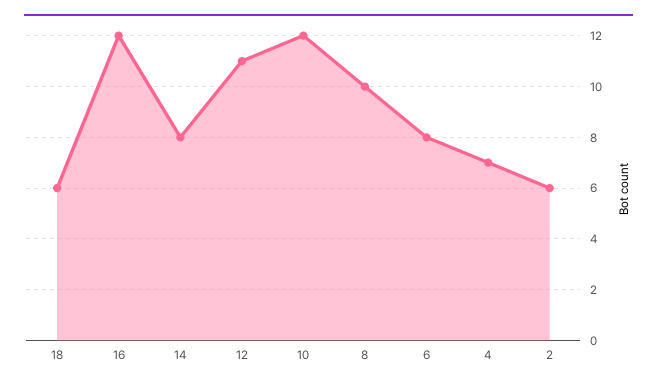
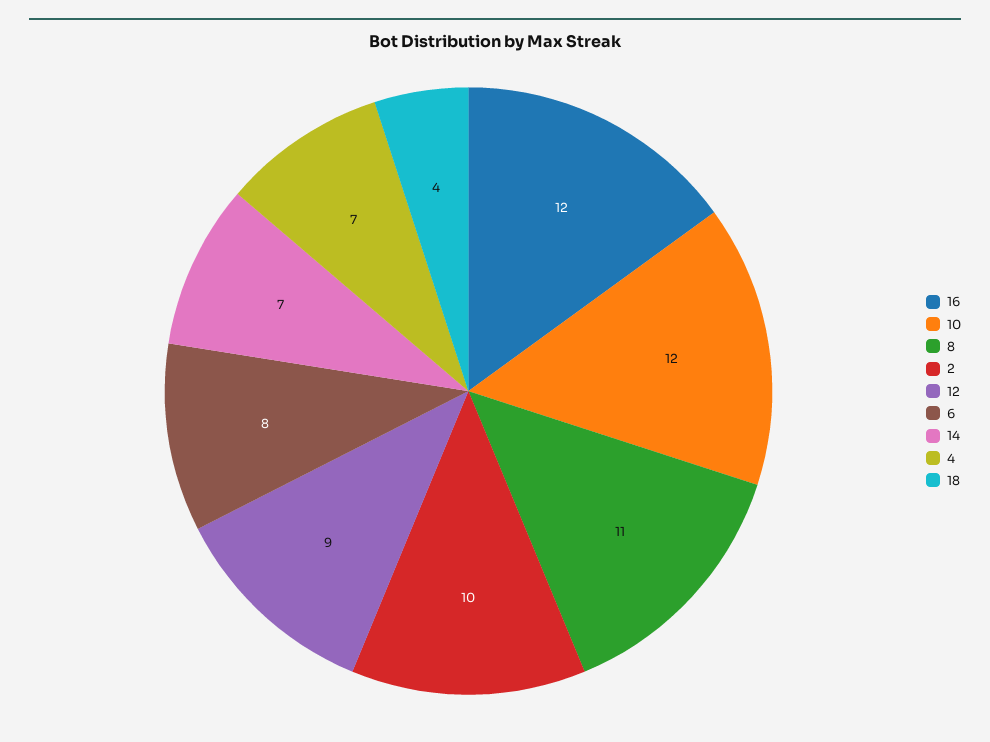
  {
-   "18": 6,
+   "18": 4,
    "16": 12,
-   "14": 8,
+   "14": 7,
-   "12": 11,
+   "12": 9,
    "10": 12,
-   "8": 10,
+   "8": 11,
    "6": 8,
    "4": 7,
-   "2": 6
+   "2": 10
  }

